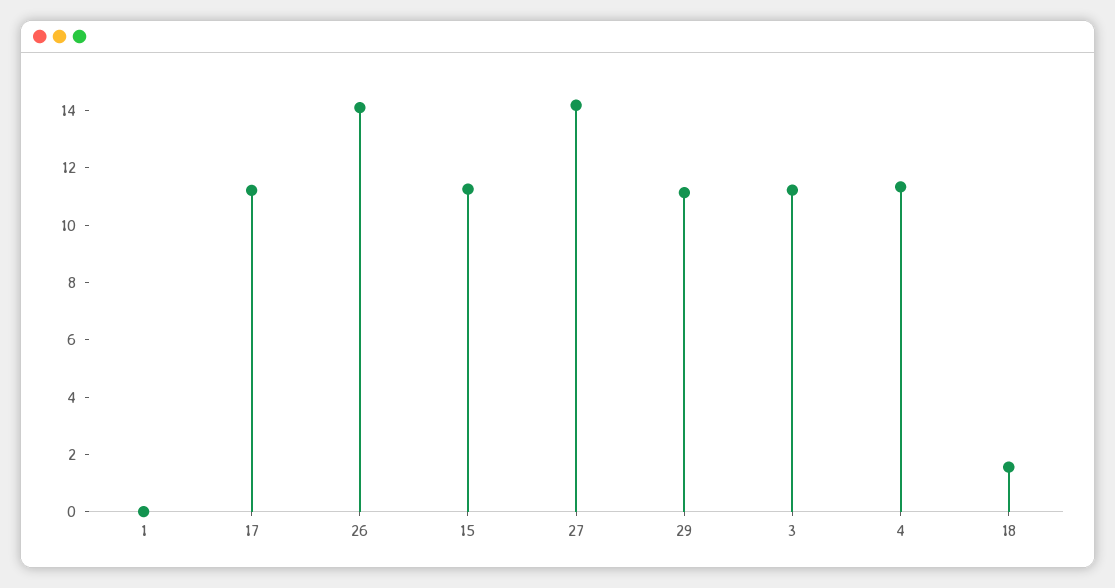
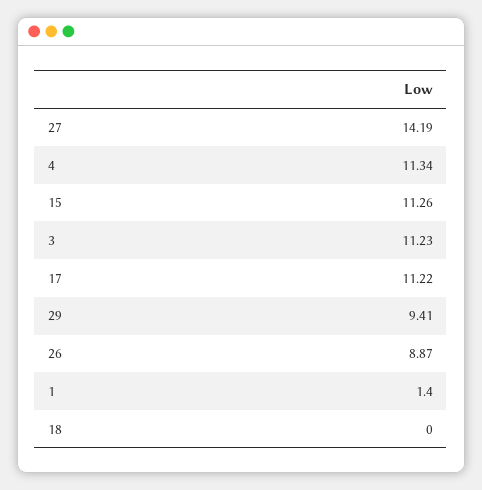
  {
-   "1": 0,
+   "1": 1.4,
    "17": 11.22,
-   "26": 14,
+   "26": 8.87,
    "15": 11.26,
    "27": 14.19,
-   "29": 11,
+   "29": 9.41,
    "3": 11.23,
    "4": 11.34,
-   "18": 1.5
+   "18": 0
  }

